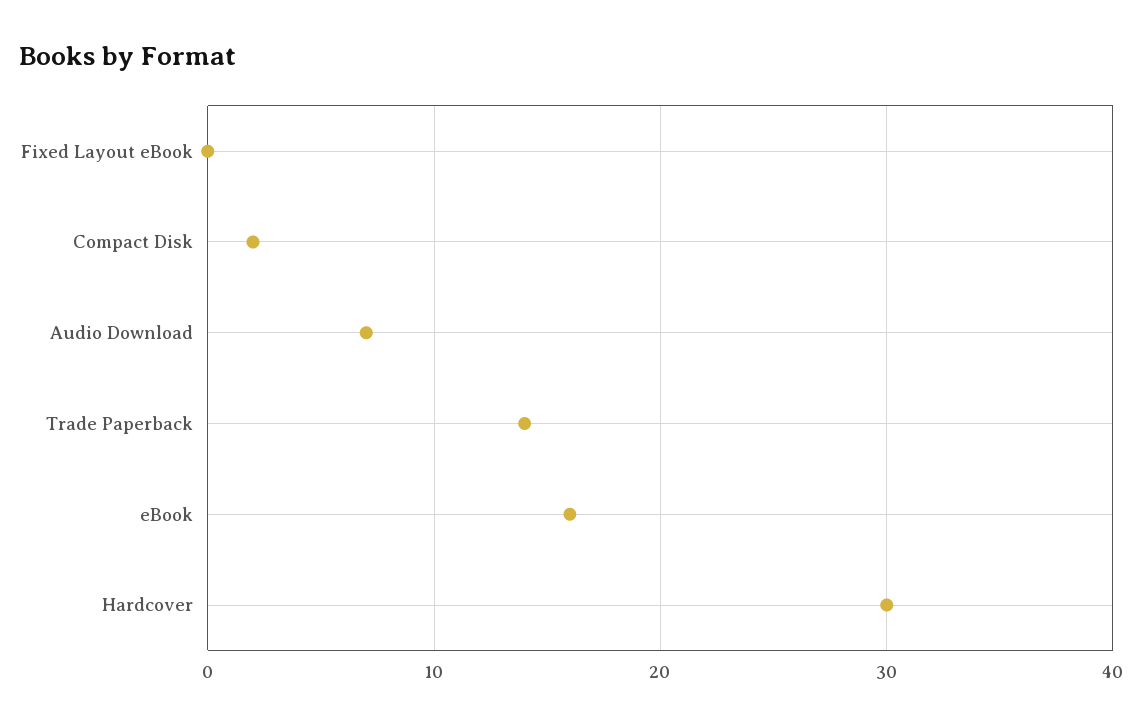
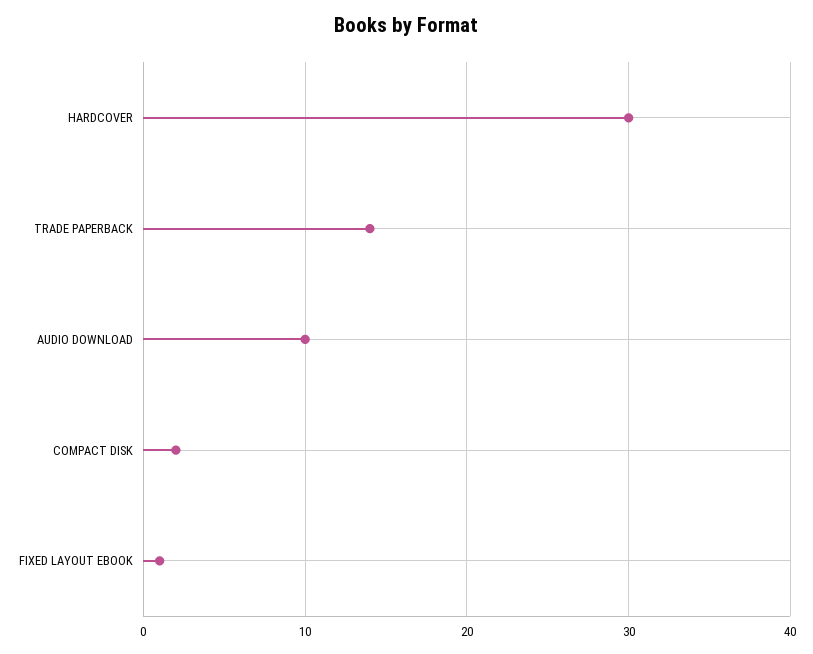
  {
-   "Fixed Layout eBook": 0,
+   "Fixed Layout eBook": 1,
    "Compact Disk": 2,
-   "Audio Download": 7,
+   "Audio Download": 10,
    "Trade Paperback": 14,
-   "eBook": 16,
    "Hardcover": 30
  }

